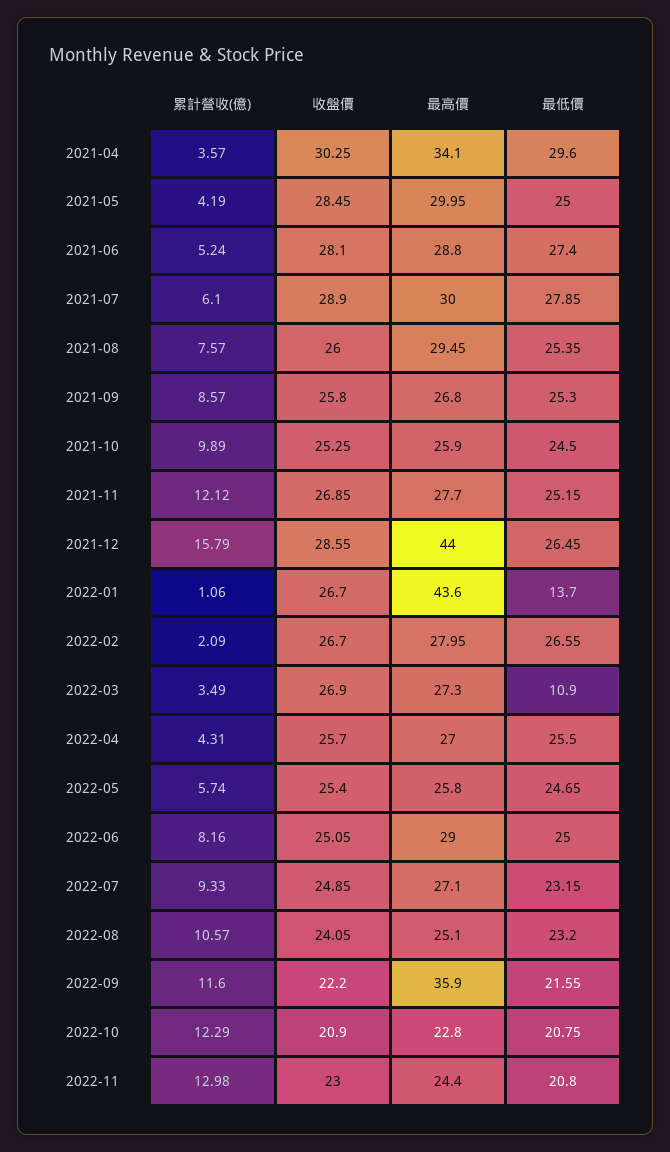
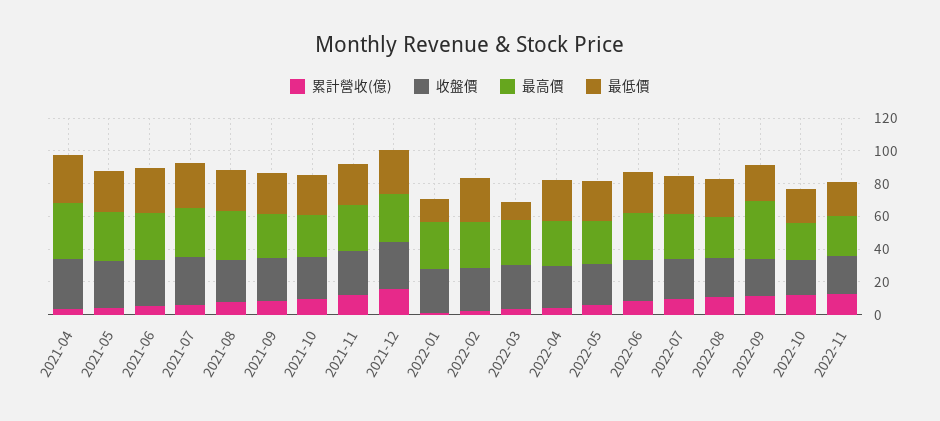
  {
    "累計營收(億)": {
      "2021-04": 3.57,
      "2021-05": 4.19,
      "2021-06": 5.24,
      "2021-07": 6.1,
      "2021-08": 7.57,
      "2021-09": 8.57,
      "2021-10": 9.89,
      "2021-11": 12.12,
      "2021-12": 15.79,
      "2022-01": 1.06,
      "2022-02": 2.09,
      "2022-03": 3.49,
      "2022-04": 4.31,
      "2022-05": 5.74,
      "2022-06": 8.16,
      "2022-07": 9.33,
      "2022-08": 10.57,
      "2022-09": 11.6,
      "2022-10": 12.29,
      "2022-11": 12.98
    },
    "收盤價": {
      "2021-04": 30.25,
      "2021-05": 28.45,
      "2021-06": 28.1,
      "2021-07": 28.9,
      "2021-08": 26,
      "2021-09": 25.8,
      "2021-10": 25.25,
      "2021-11": 26.85,
      "2021-12": 28.55,
      "2022-01": 26.7,
      "2022-02": 26.7,
      "2022-03": 26.9,
      "2022-04": 25.7,
      "2022-05": 25.4,
      "2022-06": 25.05,
      "2022-07": 24.85,
      "2022-08": 24.05,
      "2022-09": 22.2,
      "2022-10": 20.9,
      "2022-11": 23
    },
    "最高價": {
      "2021-04": 34.1,
      "2021-05": 29.95,
      "2021-06": 28.8,
      "2021-07": 30,
      "2021-08": 29.45,
      "2021-09": 26.8,
      "2021-10": 25.9,
      "2021-11": 27.7,
-     "2021-12": 44,
+     "2021-12": 30,
-     "2022-01": 43.6,
+     "2022-01": 30,
      "2022-02": 27.95,
      "2022-03": 27.3,
      "2022-04": 27,
      "2022-05": 25.8,
      "2022-06": 29,
      "2022-07": 27.1,
      "2022-08": 25.1,
      "2022-09": 35.9,
      "2022-10": 22.8,
      "2022-11": 24.4
    },
    "最低價": {
      "2021-04": 29.6,
      "2021-05": 25,
      "2021-06": 27.4,
      "2021-07": 27.85,
      "2021-08": 25.35,
      "2021-09": 25.3,
      "2021-10": 24.5,
      "2021-11": 25.15,
      "2021-12": 26.45,
      "2022-01": 13.7,
      "2022-02": 26.55,
      "2022-03": 10.9,
      "2022-04": 25.5,
      "2022-05": 24.65,
      "2022-06": 25,
      "2022-07": 23.15,
      "2022-08": 23.2,
      "2022-09": 21.55,
      "2022-10": 20.75,
      "2022-11": 20.8
    }
  }

